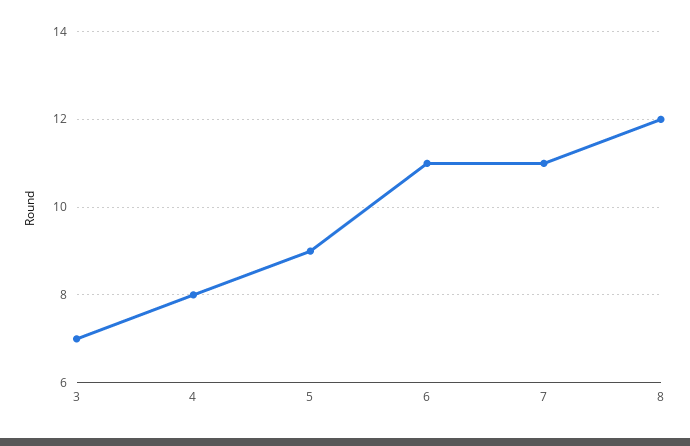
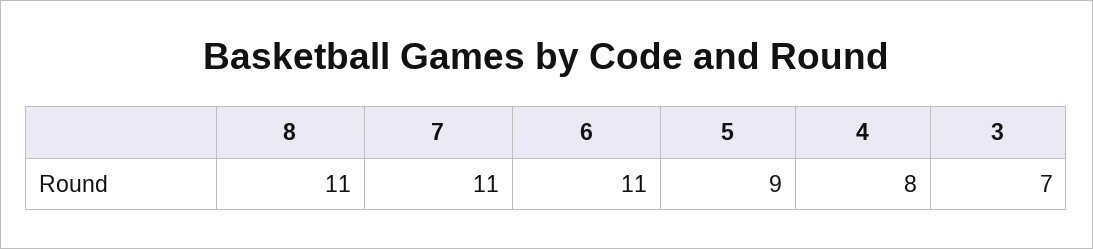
  {
    "3": 7,
    "4": 8,
    "5": 9,
    "6": 11,
    "7": 11,
-   "8": 12
+   "8": 11
  }

